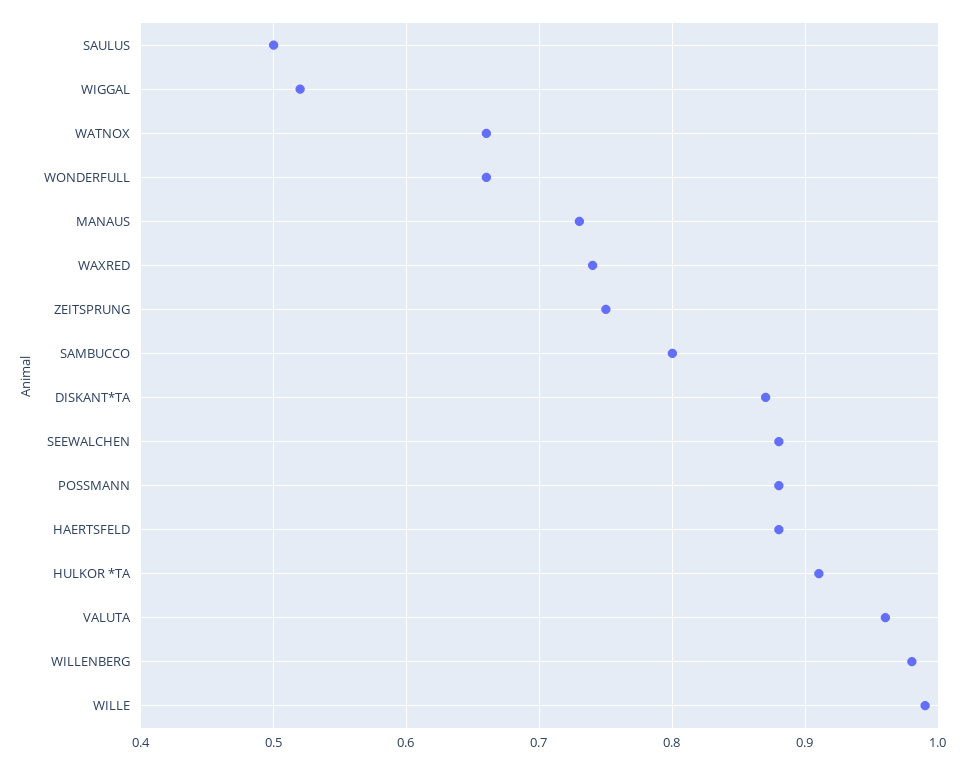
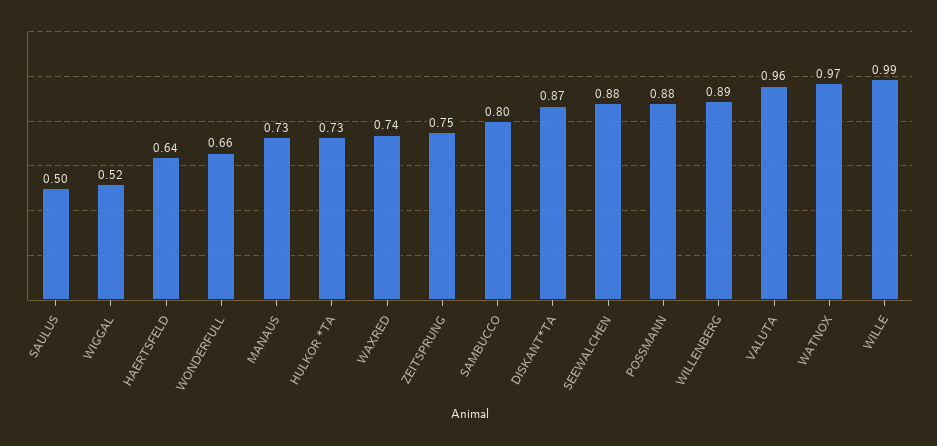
  {
    "SAULUS": 0.5,
    "WIGGAL": 0.52,
-   "WATNOX": 0.66,
+   "WATNOX": 0.97,
    "WONDERFULL": 0.66,
    "MANAUS": 0.73,
    "WAXRED": 0.74,
    "ZEITSPRUNG": 0.75,
    "SAMBUCCO": 0.8,
    "DISKANT*TA": 0.87,
    "SEEWALCHEN": 0.88,
    "POSSMANN": 0.88,
-   "HAERTSFELD": 0.88,
+   "HAERTSFELD": 0.64,
-   "HULKOR *TA": 0.91,
+   "HULKOR *TA": 0.73,
    "VALUTA": 0.96,
-   "WILLENBERG": 0.98,
+   "WILLENBERG": 0.89,
    "WILLE": 0.99
  }

